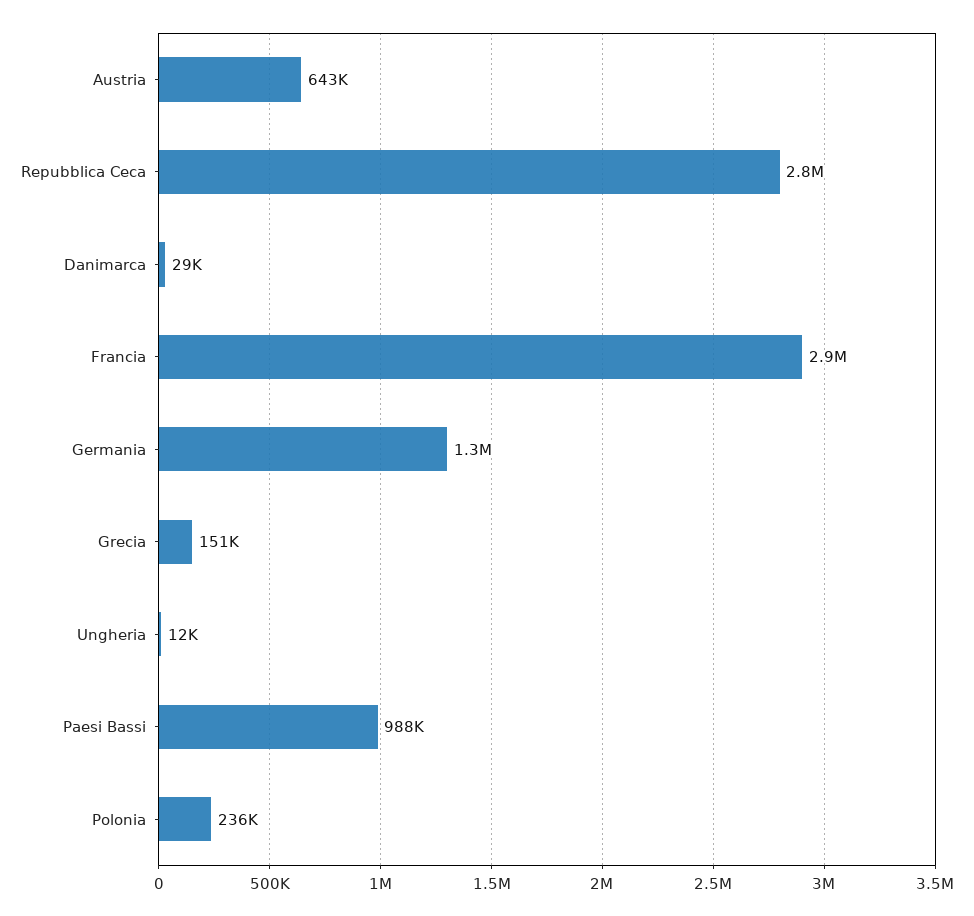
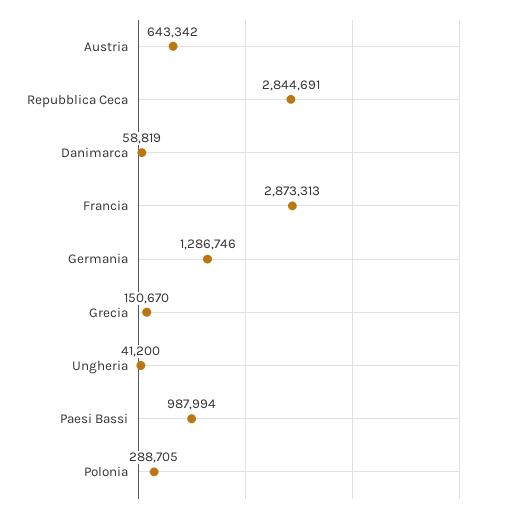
  {
    "Austria": 643342,
    "Repubblica Ceca": 2844691,
-   "Danimarca": 29000,
+   "Danimarca": 58819,
    "Francia": 2873313,
    "Germania": 1286746,
    "Grecia": 150670,
-   "Ungheria": 12000,
+   "Ungheria": 41200,
    "Paesi Bassi": 987994,
-   "Polonia": 236000
+   "Polonia": 288705
  }

